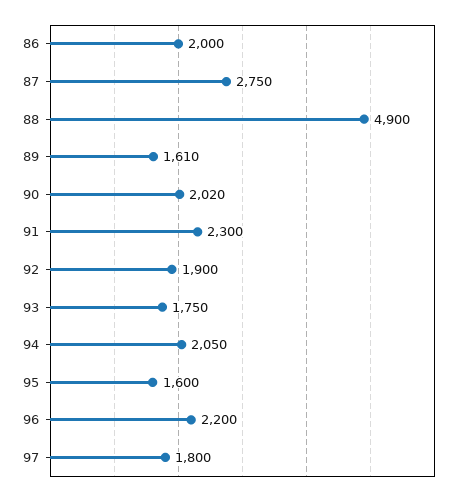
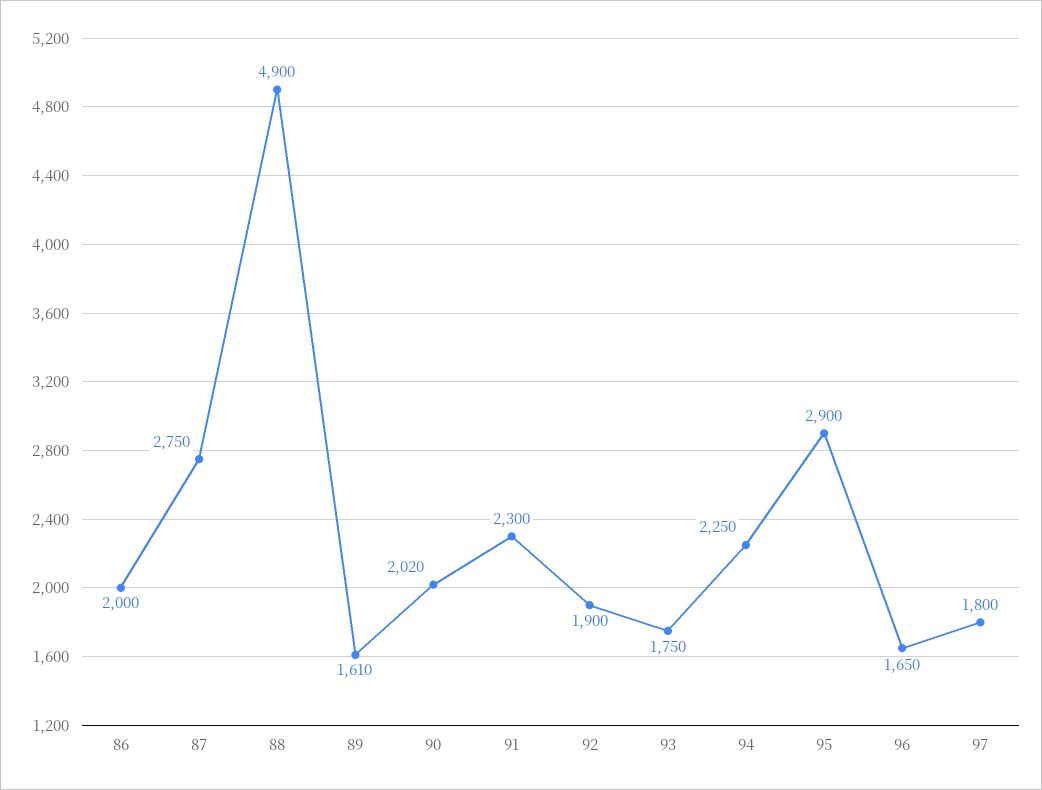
  {
    "86": 2000,
    "87": 2750,
    "88": 4900,
    "89": 1610,
    "90": 2020,
    "91": 2300,
    "92": 1900,
    "93": 1750,
-   "94": 2050,
+   "94": 2250,
-   "95": 1600,
+   "95": 2900,
-   "96": 2200,
+   "96": 1650,
    "97": 1800
  }

